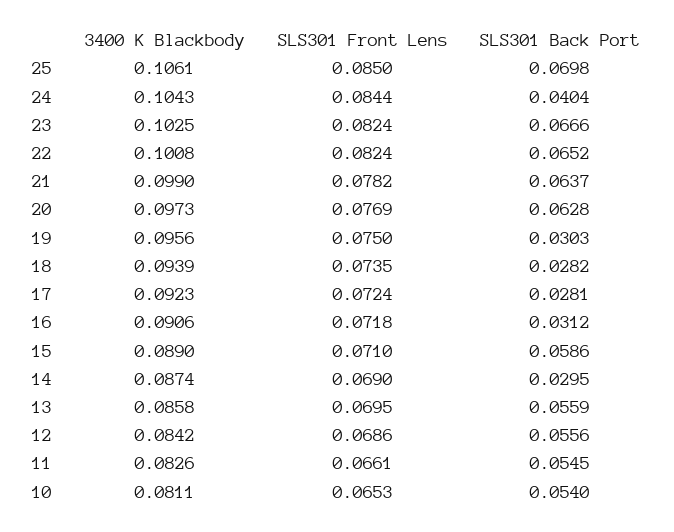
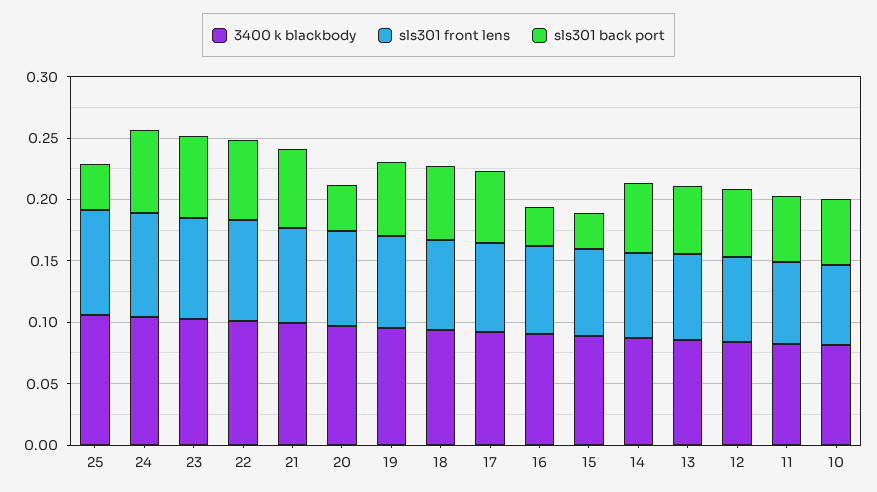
  {
    "3400 K Blackbody": {
      "25": 0.1061,
      "24": 0.1043,
      "23": 0.1025,
      "22": 0.1008,
      "21": 0.099,
      "20": 0.0973,
      "19": 0.0956,
      "18": 0.0939,
      "17": 0.0923,
      "16": 0.0906,
      "15": 0.089,
      "14": 0.0874,
      "13": 0.0858,
      "12": 0.0842,
      "11": 0.0826,
      "10": 0.0811
    },
    "SLS301 Front Lens": {
      "25": 0.085,
      "24": 0.0844,
      "23": 0.0824,
      "22": 0.0824,
      "21": 0.0782,
      "20": 0.0769,
      "19": 0.075,
      "18": 0.0735,
      "17": 0.0724,
      "16": 0.0718,
      "15": 0.071,
      "14": 0.069,
      "13": 0.0695,
      "12": 0.0686,
      "11": 0.0661,
      "10": 0.0653
    },
    "SLS301 Back Port": {
-     "25": 0.0698,
+     "25": 0.04,
-     "24": 0.0404,
+     "24": 0.07,
      "23": 0.0666,
      "22": 0.0652,
      "21": 0.0637,
-     "20": 0.0628,
+     "20": 0.04,
-     "19": 0.0303,
+     "19": 0.06,
-     "18": 0.0282,
+     "18": 0.06,
-     "17": 0.0281,
+     "17": 0.06,
      "16": 0.0312,
-     "15": 0.0586,
+     "15": 0.03,
-     "14": 0.0295,
+     "14": 0.06,
      "13": 0.0559,
      "12": 0.0556,
      "11": 0.0545,
      "10": 0.054
    }
  }

